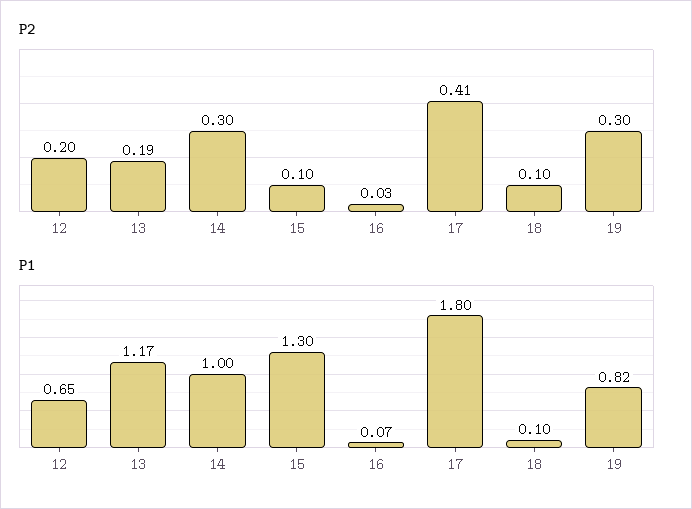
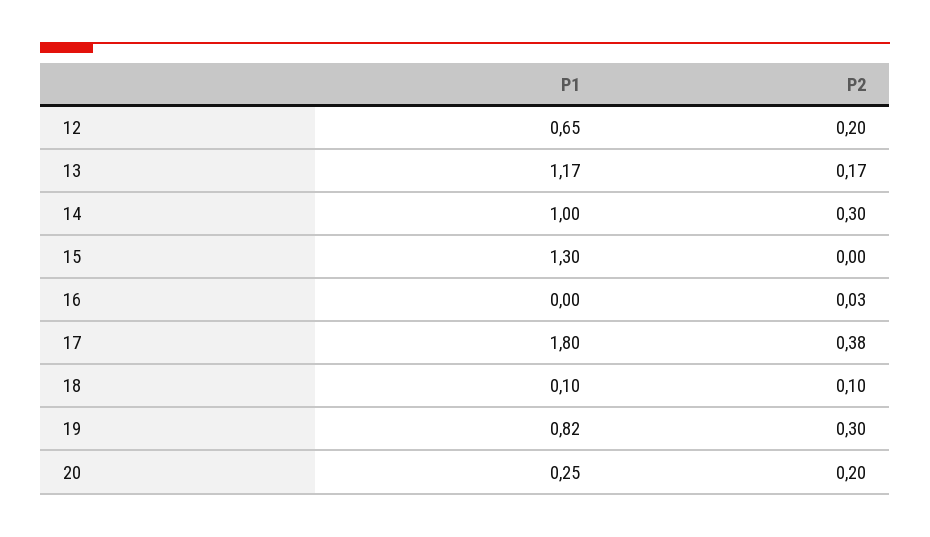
  {
    "P2": {
      "12": 0.2,
-     "13": 0.19,
+     "13": 0.17,
      "14": 0.3,
-     "15": 0.1,
+     "15": 0,
      "16": 0.03,
-     "17": 0.41,
+     "17": 0.38,
      "18": 0.1,
-     "19": 0.3
+     "19": 0.3,
+     "20": 0.2
    },
    "P1": {
      "12": 0.65,
      "13": 1.17,
      "14": 1,
      "15": 1.3,
-     "16": 0.07,
+     "16": 0,
      "17": 1.8,
      "18": 0.1,
-     "19": 0.82
+     "19": 0.82,
+     "20": 0.25
    }
  }

